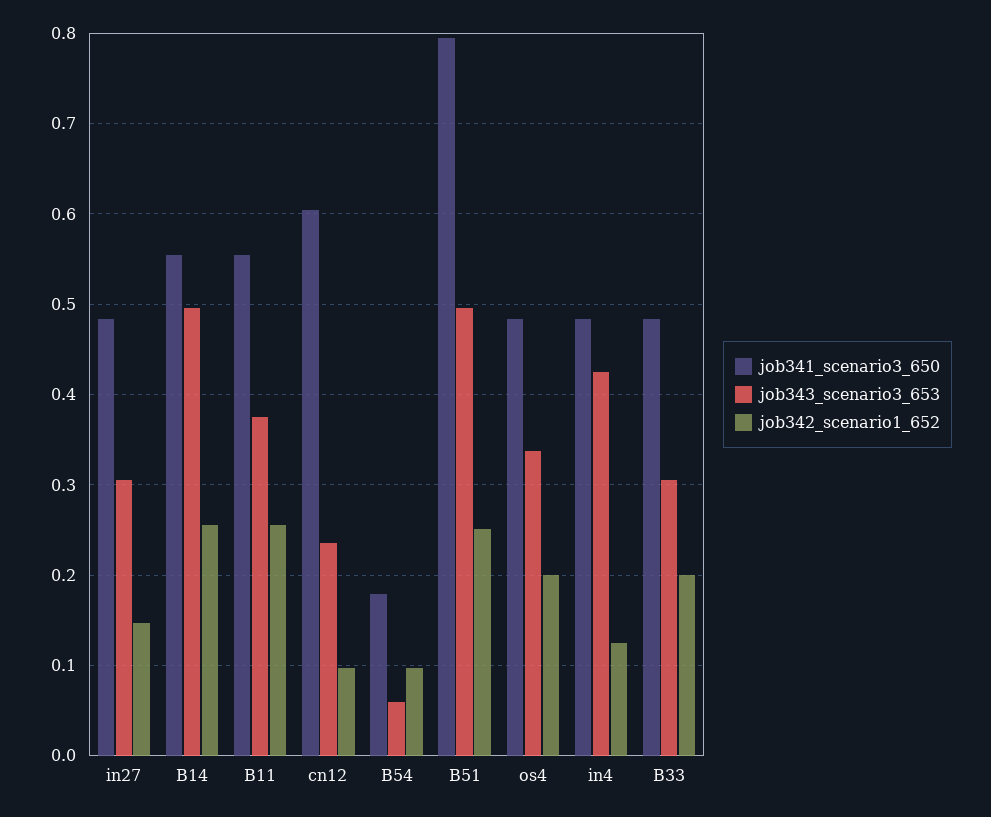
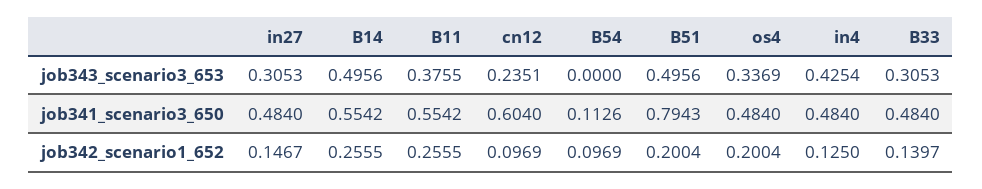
  {
    "job341_scenario3_650": {
      "in27": 0.484,
      "B14": 0.5542,
      "B11": 0.5542,
      "cn12": 0.604,
-     "B54": 0.18,
+     "B54": 0.1126,
      "B51": 0.7943,
      "os4": 0.484,
      "in4": 0.484,
      "B33": 0.484
    },
    "job343_scenario3_653": {
      "in27": 0.3053,
      "B14": 0.4956,
      "B11": 0.3755,
      "cn12": 0.2351,
-     "B54": 0.06,
+     "B54": 0,
      "B51": 0.4956,
      "os4": 0.3369,
      "in4": 0.4254,
      "B33": 0.3053
    },
    "job342_scenario1_652": {
      "in27": 0.1467,
      "B14": 0.2555,
      "B11": 0.2555,
      "cn12": 0.0969,
      "B54": 0.0969,
-     "B51": 0.25,
+     "B51": 0.2004,
      "os4": 0.2004,
      "in4": 0.125,
-     "B33": 0.2
+     "B33": 0.1397
    }
  }

